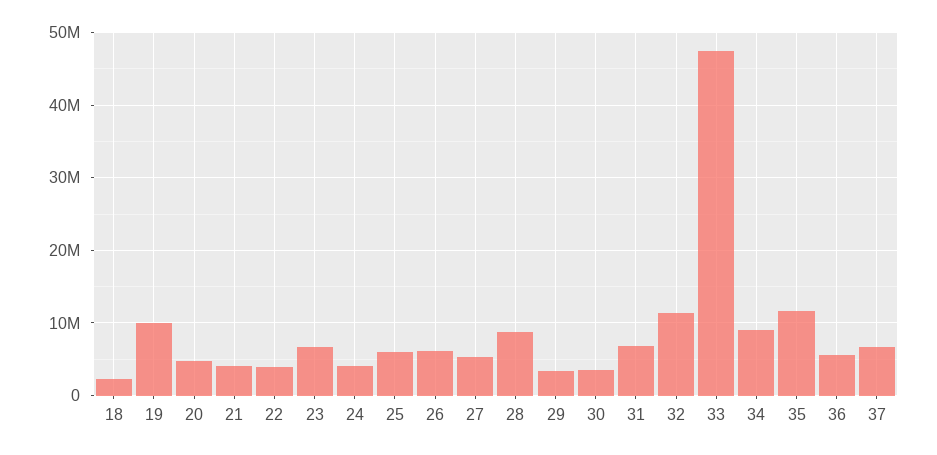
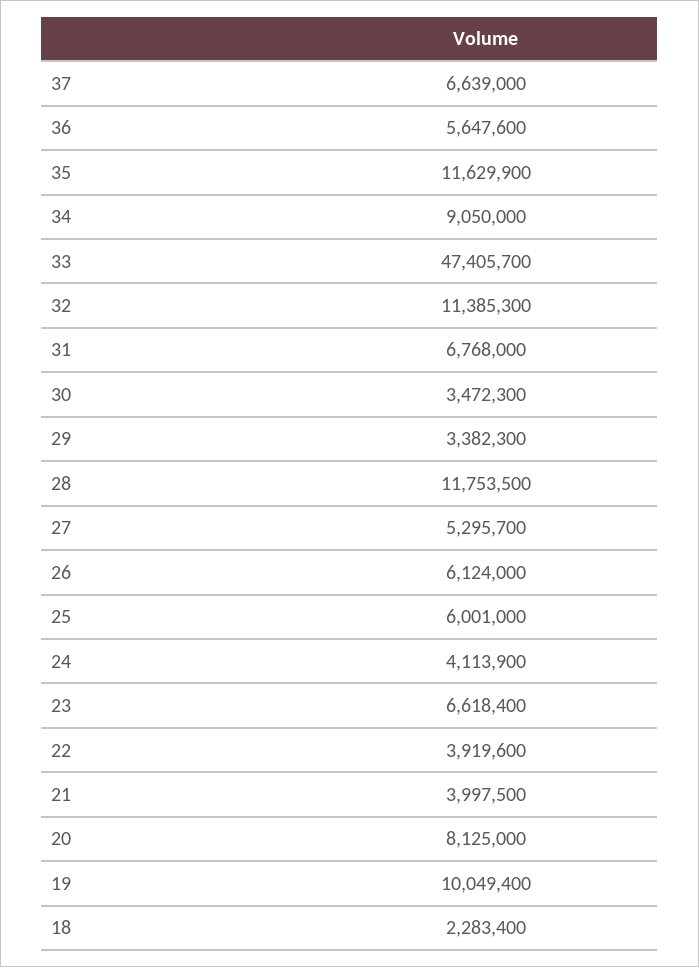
  {
    "18": 2283400,
    "19": 10049400,
-   "20": 5000000,
+   "20": 8125000,
    "21": 3997500,
    "22": 3919600,
    "23": 6618400,
    "24": 4113900,
    "25": 6001000,
    "26": 6124000,
    "27": 5295700,
-   "28": 9000000,
+   "28": 11753500,
    "29": 3382300,
    "30": 3472300,
    "31": 6768000,
    "32": 11385300,
    "33": 47405700,
    "34": 9050000,
    "35": 11629900,
    "36": 5647600,
    "37": 6639000
  }

